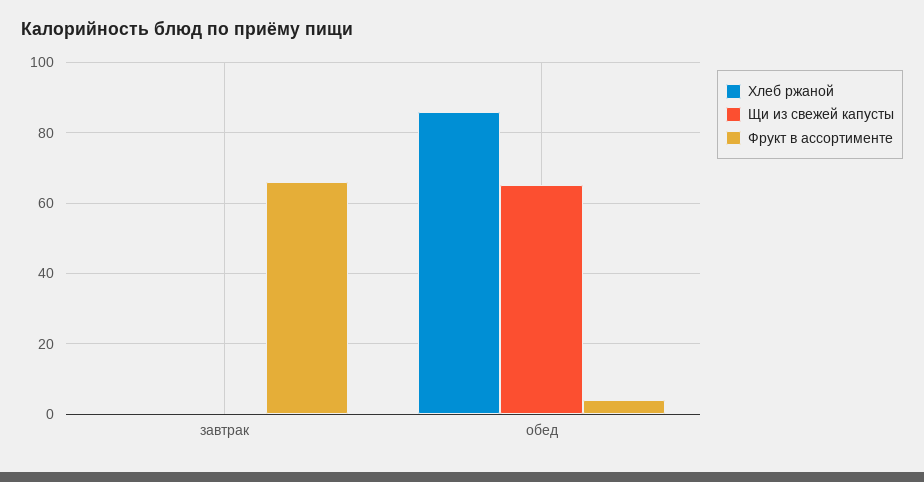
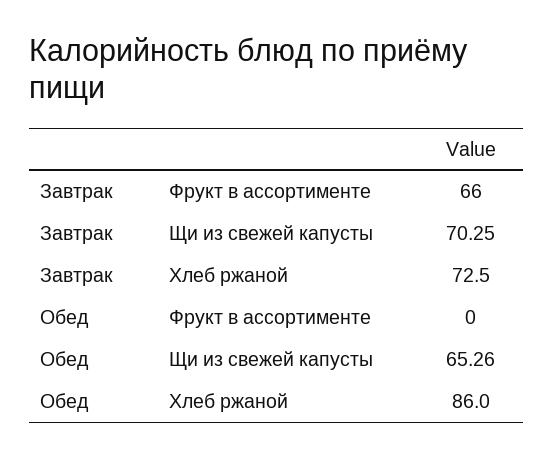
  {
    "Хлеб ржаной": {
-     "завтрак": 0,
+     "завтрак": 72.5,
      "обед": 86
    },
    "Щи из свежей капусты": {
-     "завтрак": 0,
+     "завтрак": 70.25,
      "обед": 65.26
    },
    "Фрукт в ассортименте": {
      "завтрак": 66,
-     "обед": 4
+     "обед": 0
    }
  }

